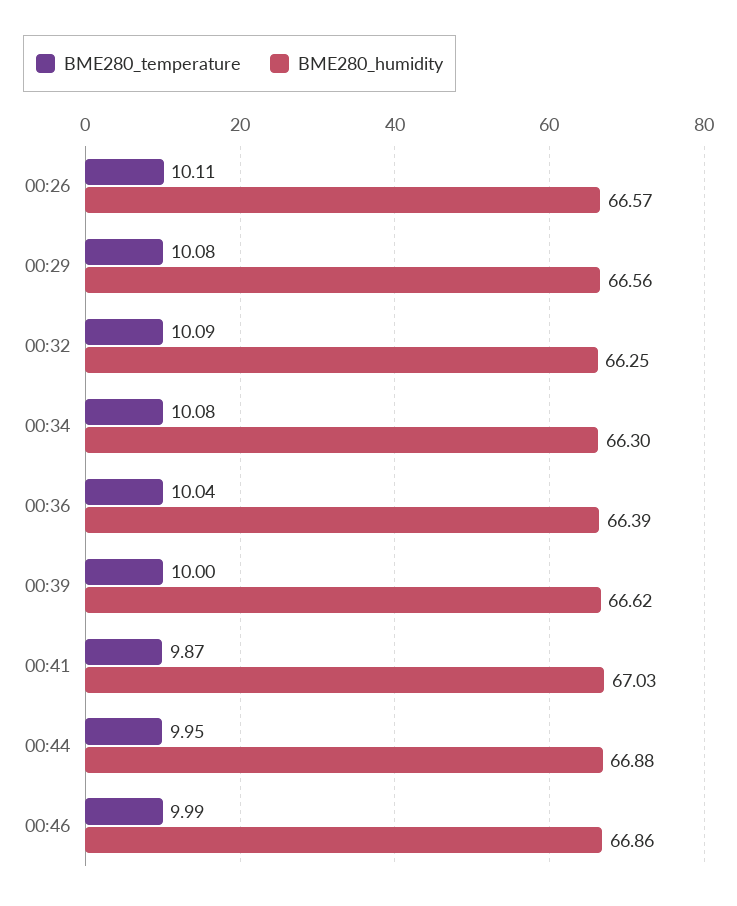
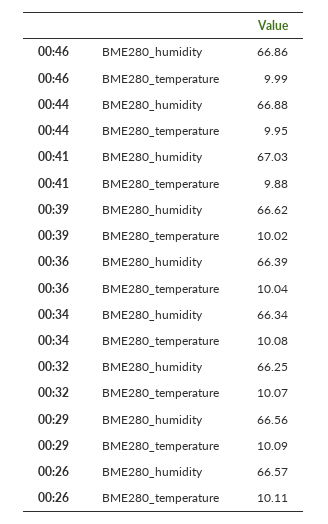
  {
    "BME280_temperature": {
      "00:26": 10.11,
-     "00:29": 10.08,
+     "00:29": 10.09,
-     "00:32": 10.09,
+     "00:32": 10.07,
      "00:34": 10.08,
      "00:36": 10.04,
-     "00:39": 10,
+     "00:39": 10.02,
-     "00:41": 9.87,
+     "00:41": 9.88,
      "00:44": 9.95,
      "00:46": 9.99
    },
    "BME280_humidity": {
      "00:26": 66.57,
      "00:29": 66.56,
      "00:32": 66.25,
-     "00:34": 66.3,
+     "00:34": 66.34,
      "00:36": 66.39,
      "00:39": 66.62,
      "00:41": 67.03,
      "00:44": 66.88,
      "00:46": 66.86
    }
  }

